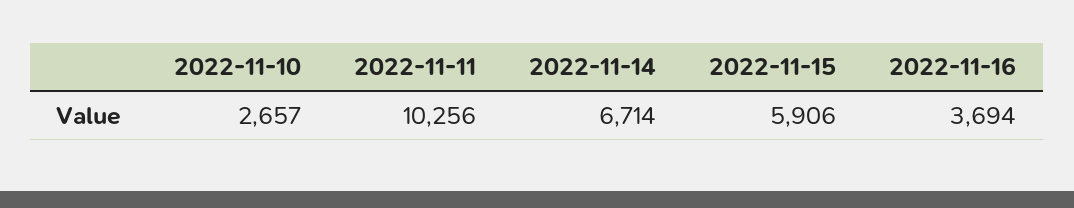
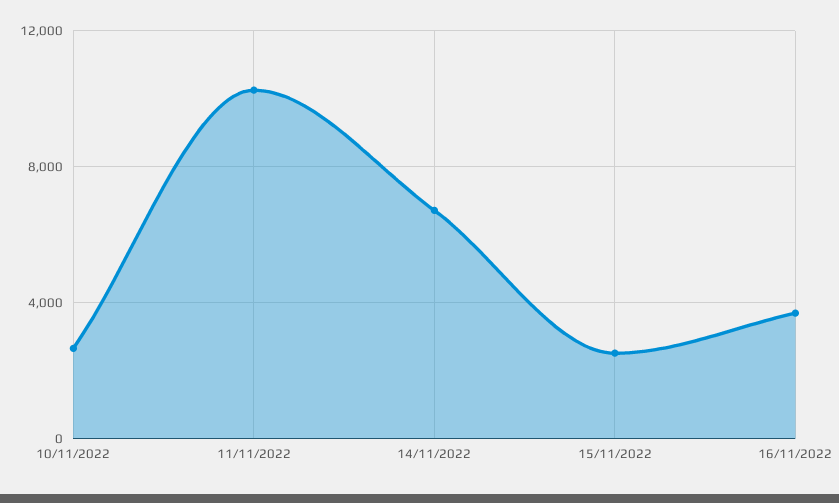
  {
    "2022-11-10": 2657,
    "2022-11-11": 10256,
    "2022-11-14": 6714,
-   "2022-11-15": 5906,
+   "2022-11-15": 2500,
    "2022-11-16": 3694
  }

